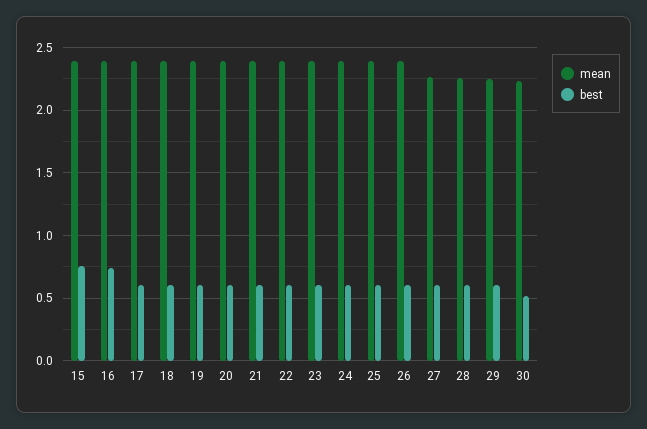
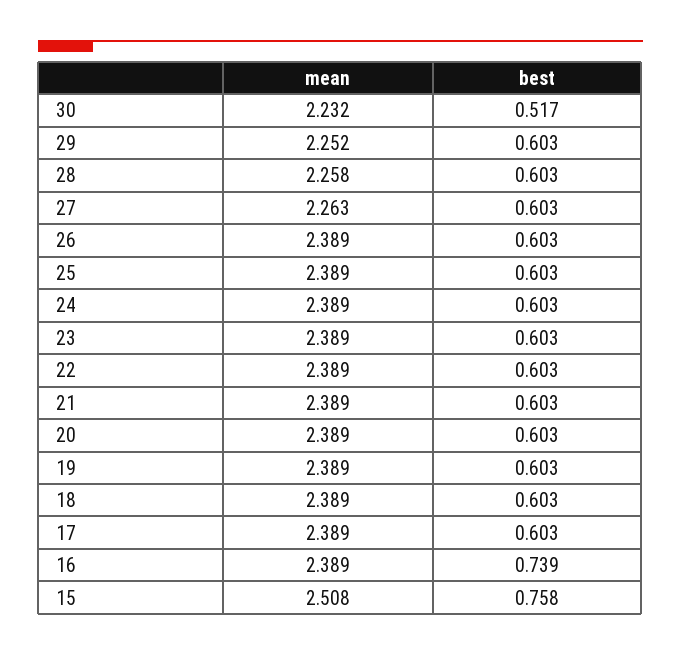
  {
    "mean": {
-     "15": 2.4,
+     "15": 2.508,
      "16": 2.389,
      "17": 2.389,
      "18": 2.389,
      "19": 2.389,
      "20": 2.389,
      "21": 2.389,
      "22": 2.389,
      "23": 2.389,
      "24": 2.389,
      "25": 2.389,
      "26": 2.389,
      "27": 2.263,
      "28": 2.258,
      "29": 2.252,
      "30": 2.232
    },
    "best": {
      "15": 0.758,
      "16": 0.739,
      "17": 0.603,
      "18": 0.603,
      "19": 0.603,
      "20": 0.603,
      "21": 0.603,
      "22": 0.603,
      "23": 0.603,
      "24": 0.603,
      "25": 0.603,
      "26": 0.603,
      "27": 0.603,
      "28": 0.603,
      "29": 0.603,
      "30": 0.517
    }
  }

